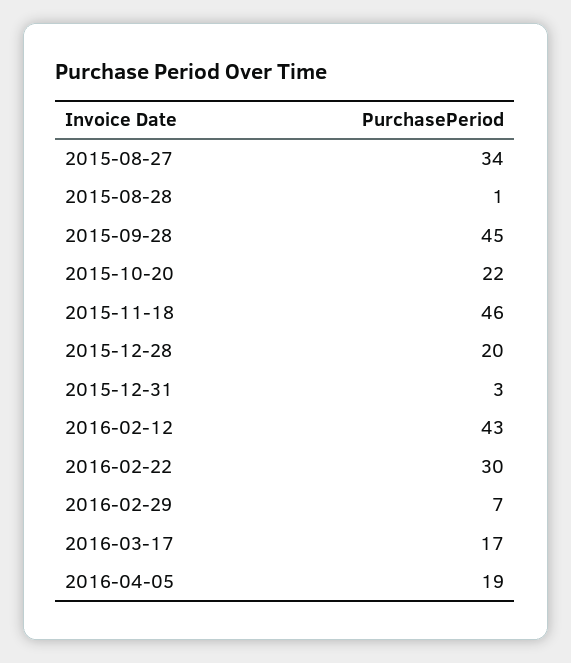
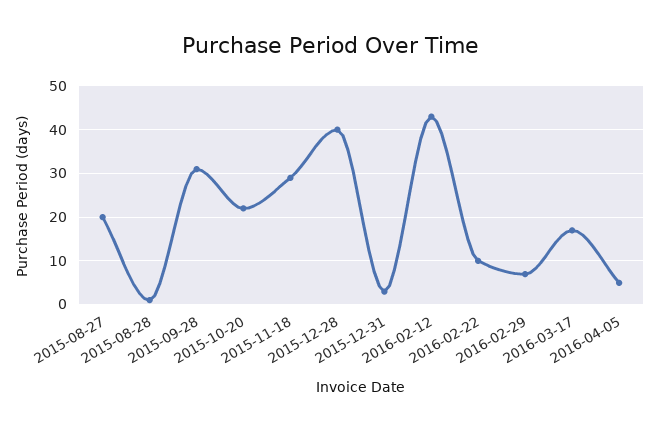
  {
-   "2015-08-27": 34,
+   "2015-08-27": 20,
    "2015-08-28": 1,
-   "2015-09-28": 45,
+   "2015-09-28": 30,
    "2015-10-20": 22,
-   "2015-11-18": 46,
+   "2015-11-18": 30,
-   "2015-12-28": 20,
+   "2015-12-28": 40,
    "2015-12-31": 3,
    "2016-02-12": 43,
-   "2016-02-22": 30,
+   "2016-02-22": 10,
    "2016-02-29": 7,
    "2016-03-17": 17,
-   "2016-04-05": 19
+   "2016-04-05": 5
  }

